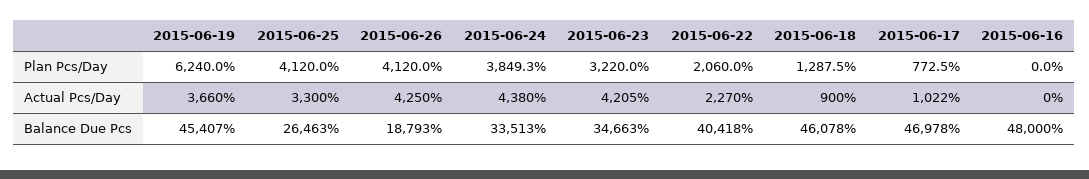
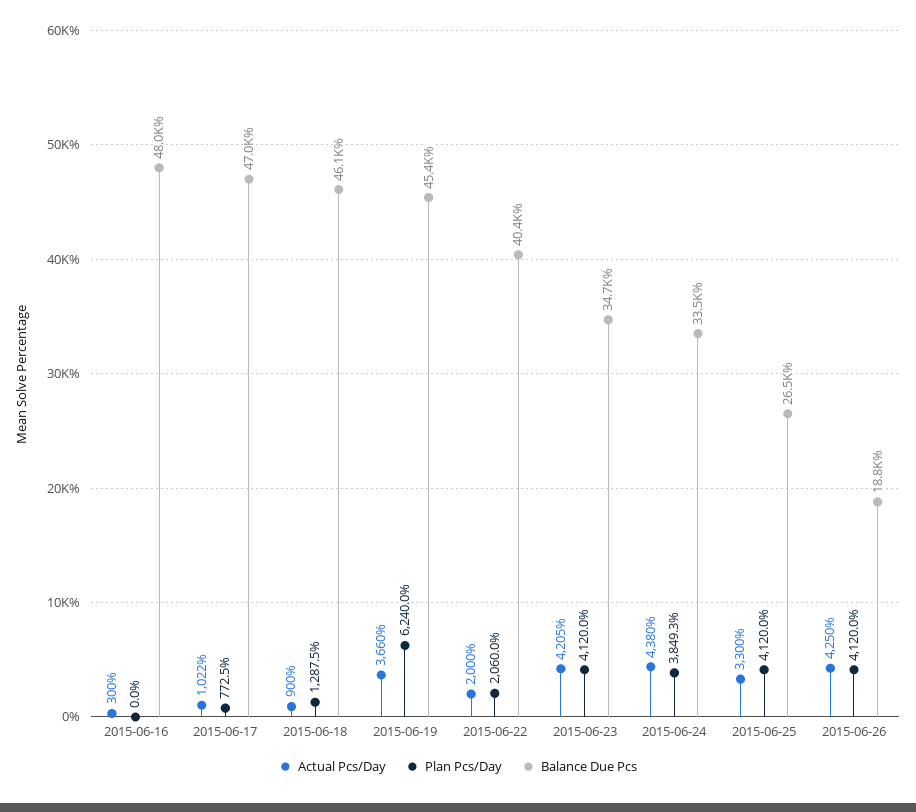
  {
    "Plan Pcs/Day": {
      "2015-06-19": 6240,
      "2015-06-25": 4120,
      "2015-06-26": 4120,
      "2015-06-24": 3849.3,
-     "2015-06-23": 3220,
+     "2015-06-23": 4120,
      "2015-06-22": 2060,
      "2015-06-18": 1287.5,
      "2015-06-17": 772.5,
      "2015-06-16": 0
    },
    "Actual Pcs/Day": {
      "2015-06-19": 3660,
      "2015-06-25": 3300,
      "2015-06-26": 4250,
      "2015-06-24": 4380,
      "2015-06-23": 4205,
-     "2015-06-22": 2270,
+     "2015-06-22": 2000,
      "2015-06-18": 900,
      "2015-06-17": 1022,
-     "2015-06-16": 0
+     "2015-06-16": 300
    },
    "Balance Due Pcs": {
      "2015-06-19": 45407,
      "2015-06-25": 26463,
      "2015-06-26": 18793,
      "2015-06-24": 33513,
      "2015-06-23": 34663,
      "2015-06-22": 40418,
      "2015-06-18": 46078,
      "2015-06-17": 46978,
      "2015-06-16": 48000
    }
  }

